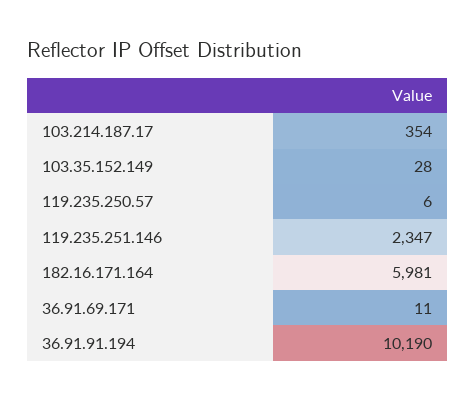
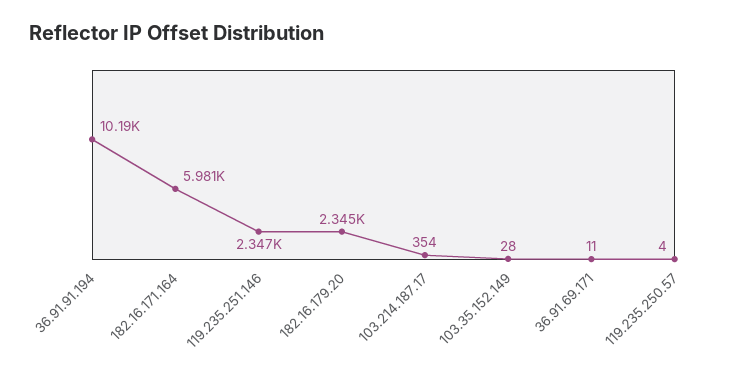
  {
    "103.214.187.17": 354,
    "103.35.152.149": 28,
-   "119.235.250.57": 6,
+   "119.235.250.57": 4,
    "119.235.251.146": 2347,
    "182.16.171.164": 5981,
    "36.91.69.171": 11,
-   "36.91.91.194": 10190
+   "36.91.91.194": 10190,
+   "182.16.179.20": 2345
  }

